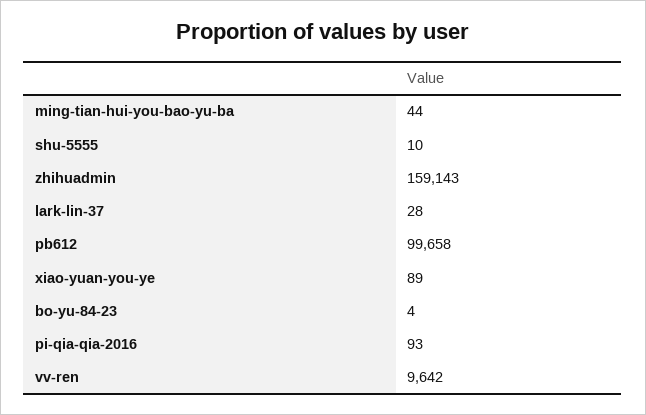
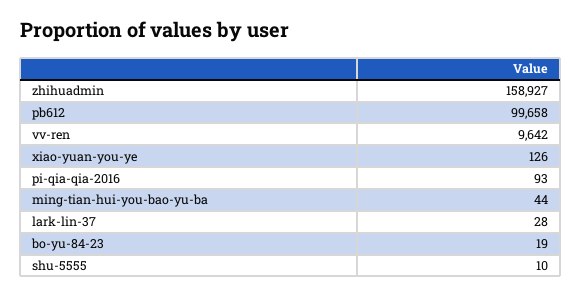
  {
    "ming-tian-hui-you-bao-yu-ba": 44,
    "shu-5555": 10,
-   "zhihuadmin": 159143,
+   "zhihuadmin": 158927,
    "lark-lin-37": 28,
    "pb612": 99658,
-   "xiao-yuan-you-ye": 89,
+   "xiao-yuan-you-ye": 126,
-   "bo-yu-84-23": 4,
+   "bo-yu-84-23": 19,
    "pi-qia-qia-2016": 93,
    "vv-ren": 9642
  }

